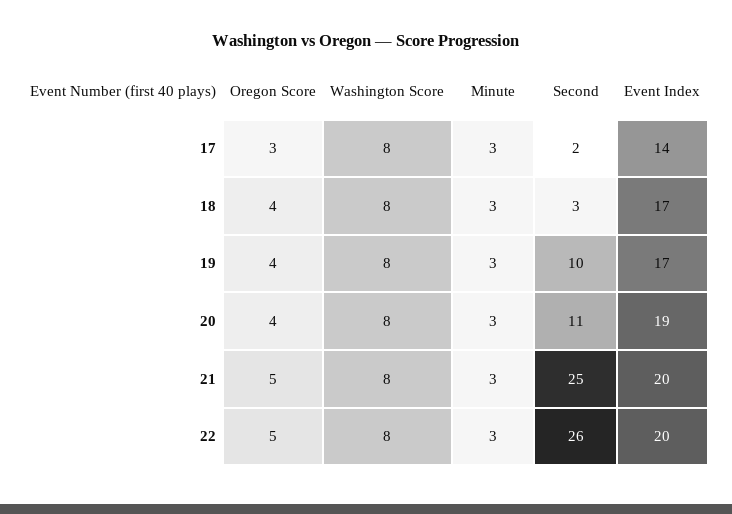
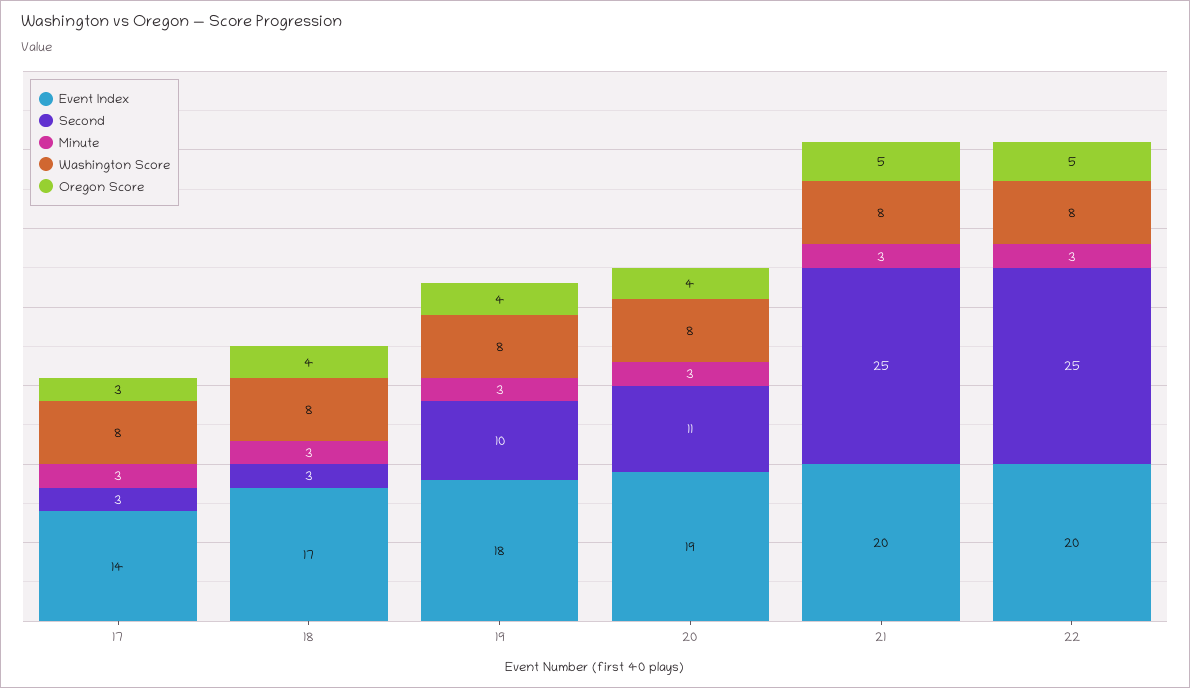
  {
    "Oregon Score": {
      "17": 3,
      "18": 4,
      "19": 4,
      "20": 4,
      "21": 5,
      "22": 5
    },
    "Washington Score": {
      "17": 8,
      "18": 8,
      "19": 8,
      "20": 8,
      "21": 8,
      "22": 8
    },
    "Minute": {
      "17": 3,
      "18": 3,
      "19": 3,
      "20": 3,
      "21": 3,
      "22": 3
    },
    "Second": {
-     "17": 2,
+     "17": 3,
      "18": 3,
      "19": 10,
      "20": 11,
      "21": 25,
-     "22": 26
+     "22": 25
    },
    "Event Index": {
      "17": 14,
      "18": 17,
-     "19": 17,
+     "19": 18,
      "20": 19,
      "21": 20,
      "22": 20
    }
  }

